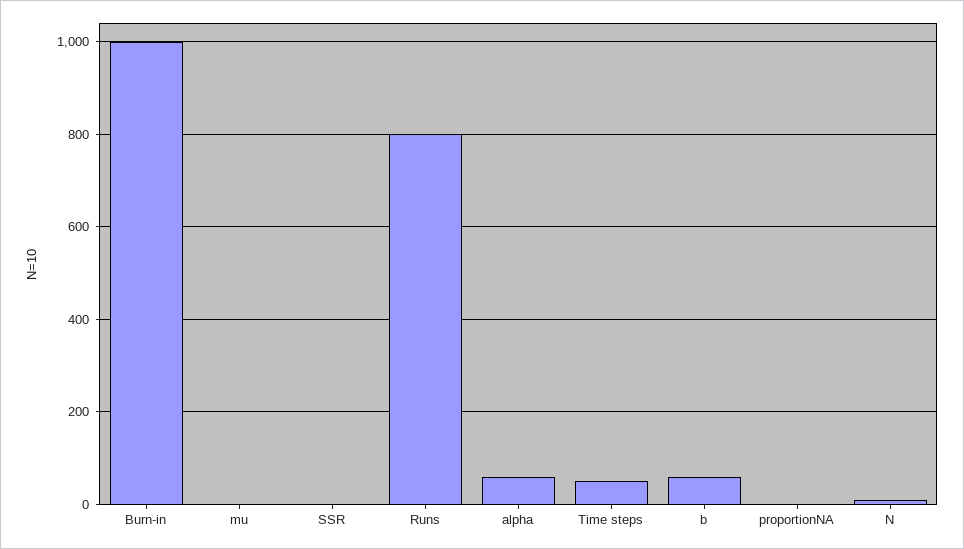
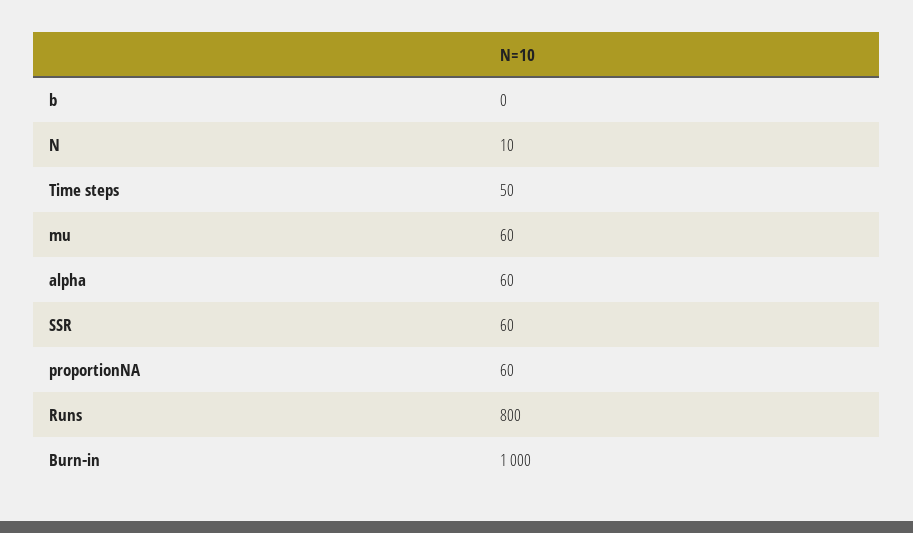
  {
    "Burn-in": 1000,
-   "mu": 0,
+   "mu": 60,
-   "SSR": 0,
+   "SSR": 60,
    "Runs": 800,
    "alpha": 60,
    "Time steps": 50,
-   "b": 60,
+   "b": 0,
-   "proportionNA": 0,
+   "proportionNA": 60,
    "N": 10
  }

